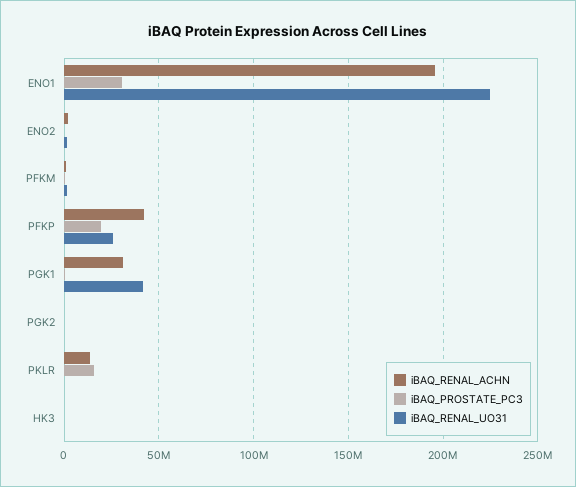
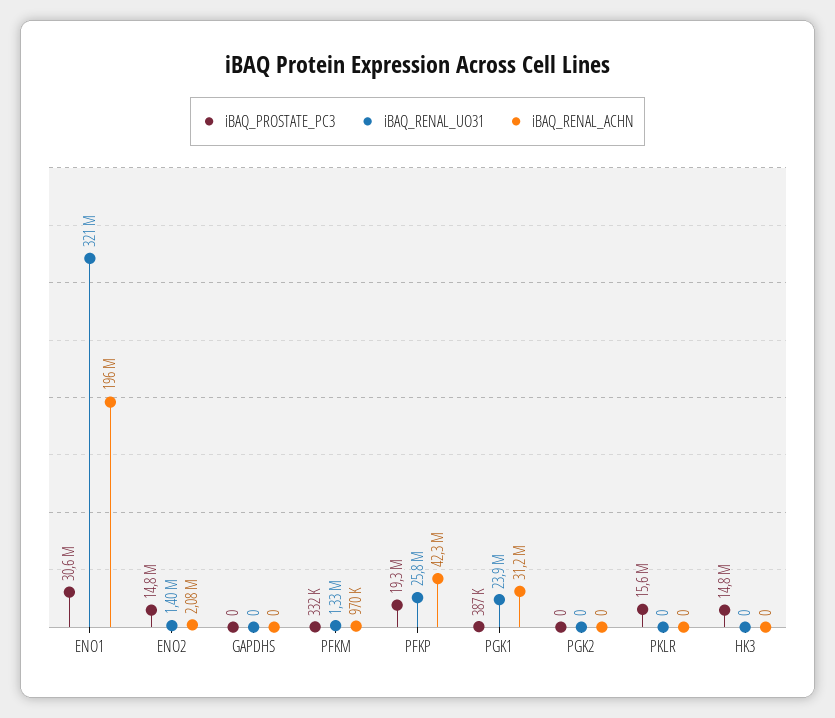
  {
    "iBAQ_RENAL_ACHN": {
      "ENO1": 196000000,
      "ENO2": 2080000,
      "PFKM": 970000,
      "PFKP": 42300000,
      "PGK1": 31200000,
      "PGK2": 0,
-     "PKLR": 15000000,
+     "PKLR": 0,
-     "HK3": 0
+     "HK3": 0,
+     "GAPDHS": 0
    },
    "iBAQ_PROSTATE_PC3": {
      "ENO1": 30600000,
-     "ENO2": 0,
+     "ENO2": 14800000,
      "PFKM": 332000,
      "PFKP": 19300000,
      "PGK1": 387000,
      "PGK2": 0,
      "PKLR": 15600000,
-     "HK3": 0
+     "HK3": 14800000,
+     "GAPDHS": 0
    },
    "iBAQ_RENAL_UO31": {
-     "ENO1": 225000000,
+     "ENO1": 321000000,
      "ENO2": 1400000,
      "PFKM": 1330000,
      "PFKP": 25800000,
-     "PGK1": 40000000,
+     "PGK1": 23900000,
      "PGK2": 0,
      "PKLR": 0,
-     "HK3": 0
+     "HK3": 0,
+     "GAPDHS": 0
    }
  }

